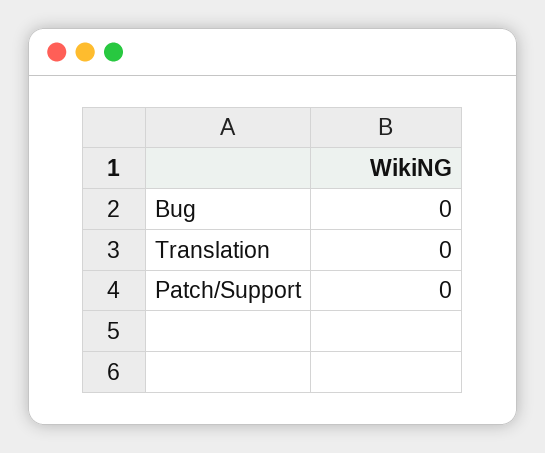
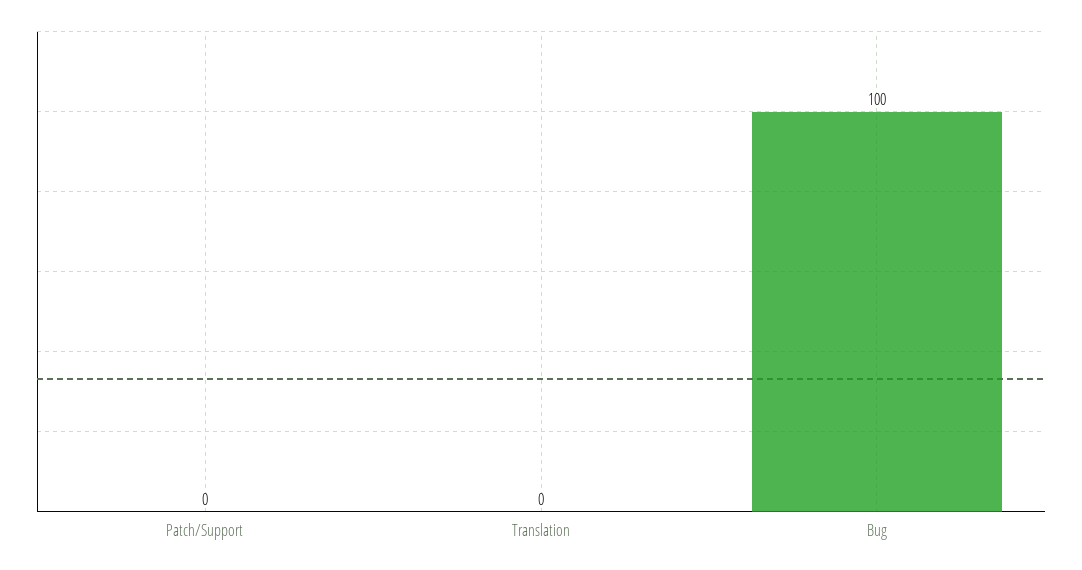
  {
-   "Bug": 0,
+   "Bug": 100,
    "Translation": 0,
    "Patch/Support": 0
  }

